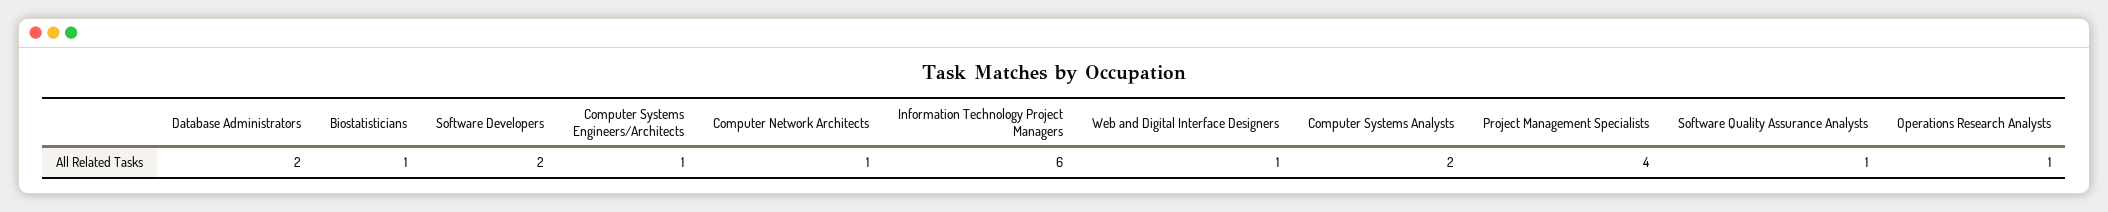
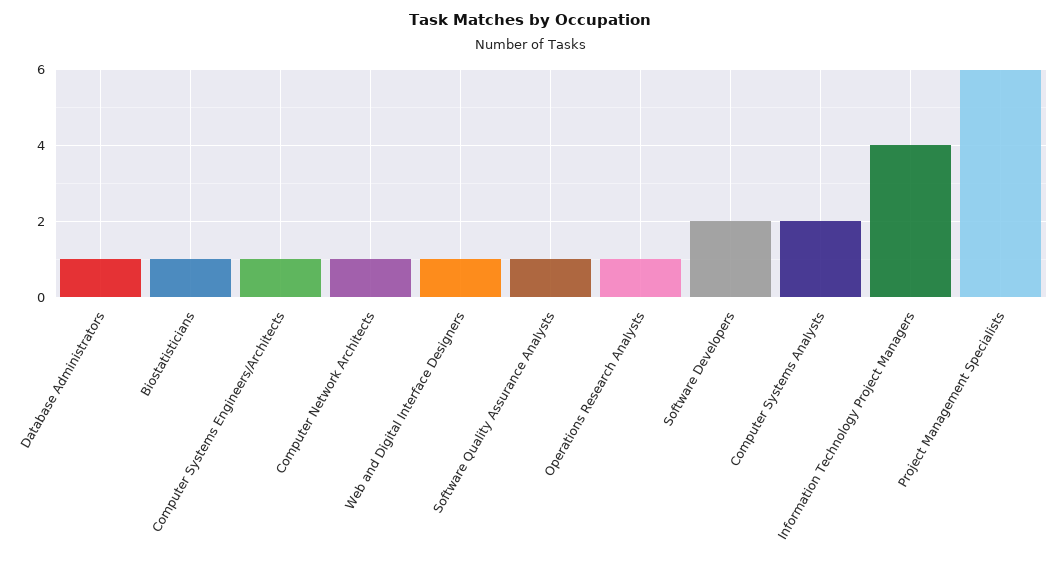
  {
-   "Database Administrators": 2,
+   "Database Administrators": 1,
    "Biostatisticians": 1,
    "Software Developers": 2,
    "Computer Systems Engineers/Architects": 1,
    "Computer Network Architects": 1,
-   "Information Technology Project Managers": 6,
+   "Information Technology Project Managers": 4,
    "Web and Digital Interface Designers": 1,
    "Computer Systems Analysts": 2,
-   "Project Management Specialists": 4,
+   "Project Management Specialists": 6,
    "Software Quality Assurance Analysts": 1,
    "Operations Research Analysts": 1
  }

